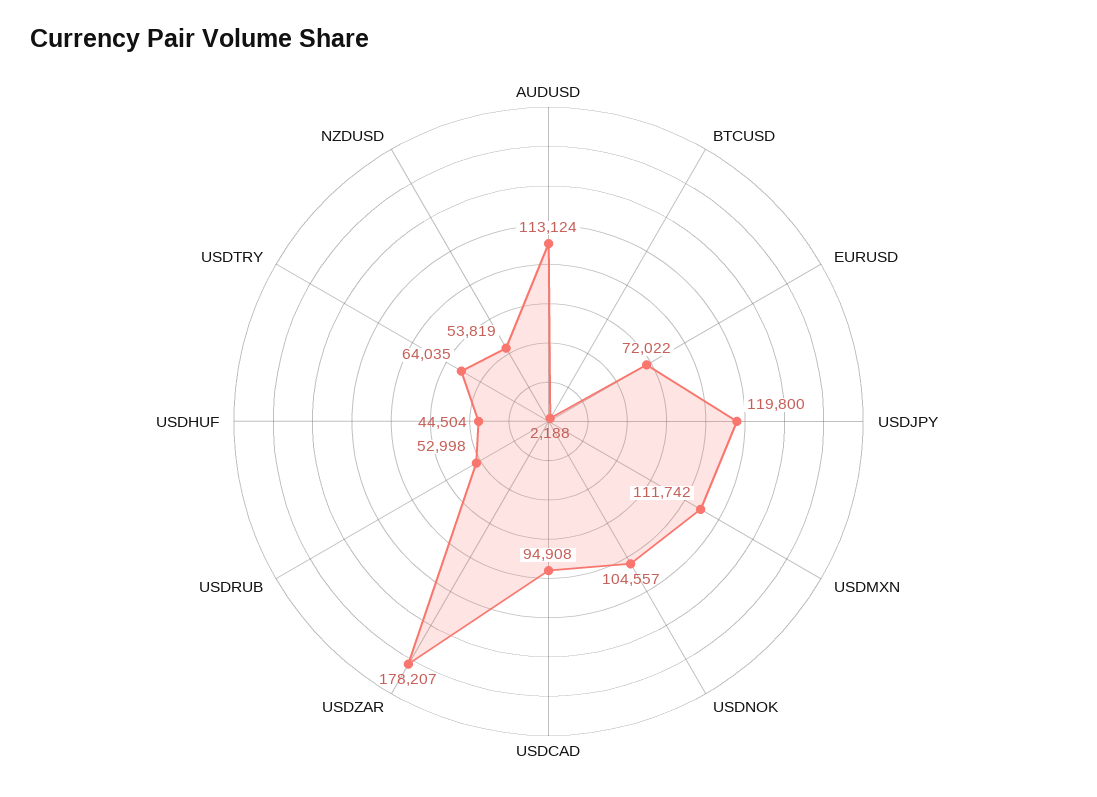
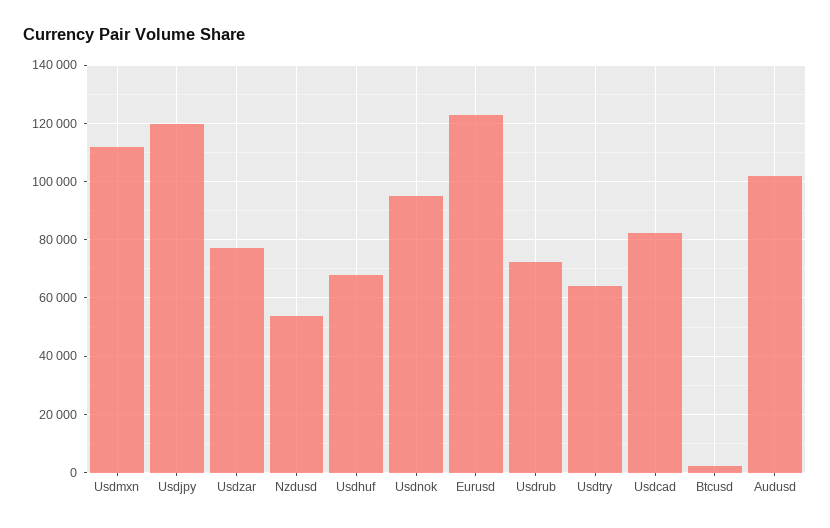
  {
-   "AUDUSD": 113124,
+   "AUDUSD": 102500,
    "BTCUSD": 2188,
-   "EURUSD": 72022,
+   "EURUSD": 122500,
    "USDJPY": 119800,
    "USDMXN": 111742,
-   "USDNOK": 104557,
+   "USDNOK": 95000,
-   "USDCAD": 94908,
+   "USDCAD": 82500,
-   "USDZAR": 178207,
+   "USDZAR": 77500,
-   "USDRUB": 52998,
+   "USDRUB": 72500,
-   "USDHUF": 44504,
+   "USDHUF": 67500,
    "USDTRY": 64035,
    "NZDUSD": 53819
  }

